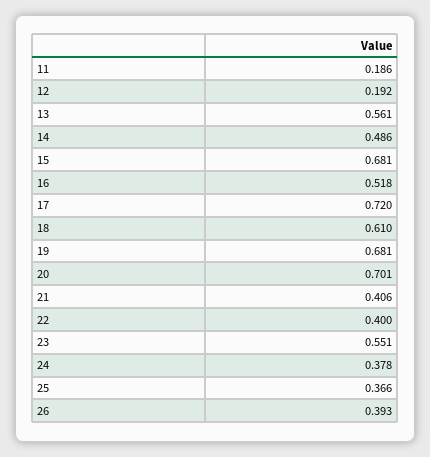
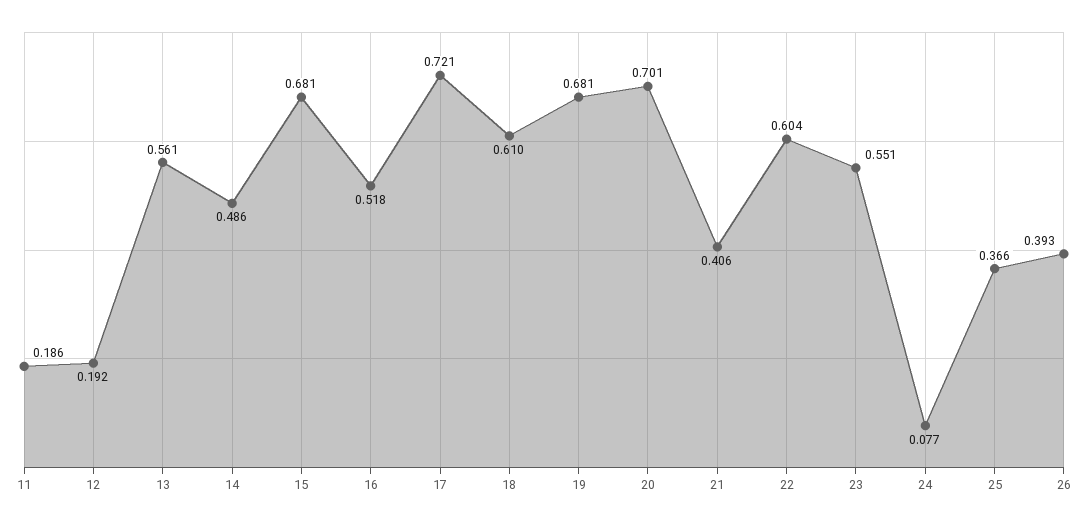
  {
    "11": 0.186,
    "12": 0.192,
    "13": 0.561,
    "14": 0.486,
    "15": 0.681,
    "16": 0.518,
-   "17": 0.72,
+   "17": 0.721,
    "18": 0.61,
    "19": 0.681,
    "20": 0.701,
    "21": 0.406,
-   "22": 0.4,
+   "22": 0.604,
    "23": 0.551,
-   "24": 0.378,
+   "24": 0.077,
    "25": 0.366,
    "26": 0.393
  }

